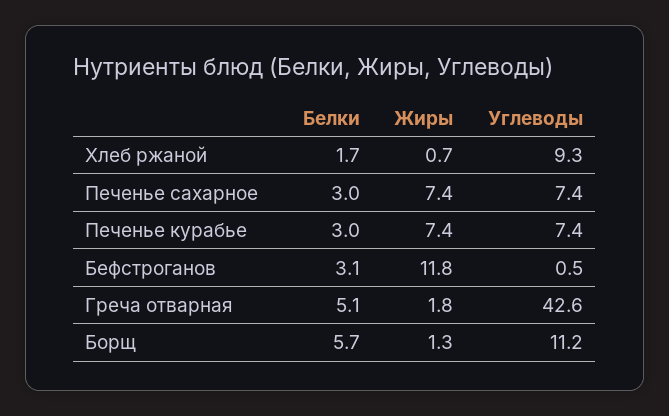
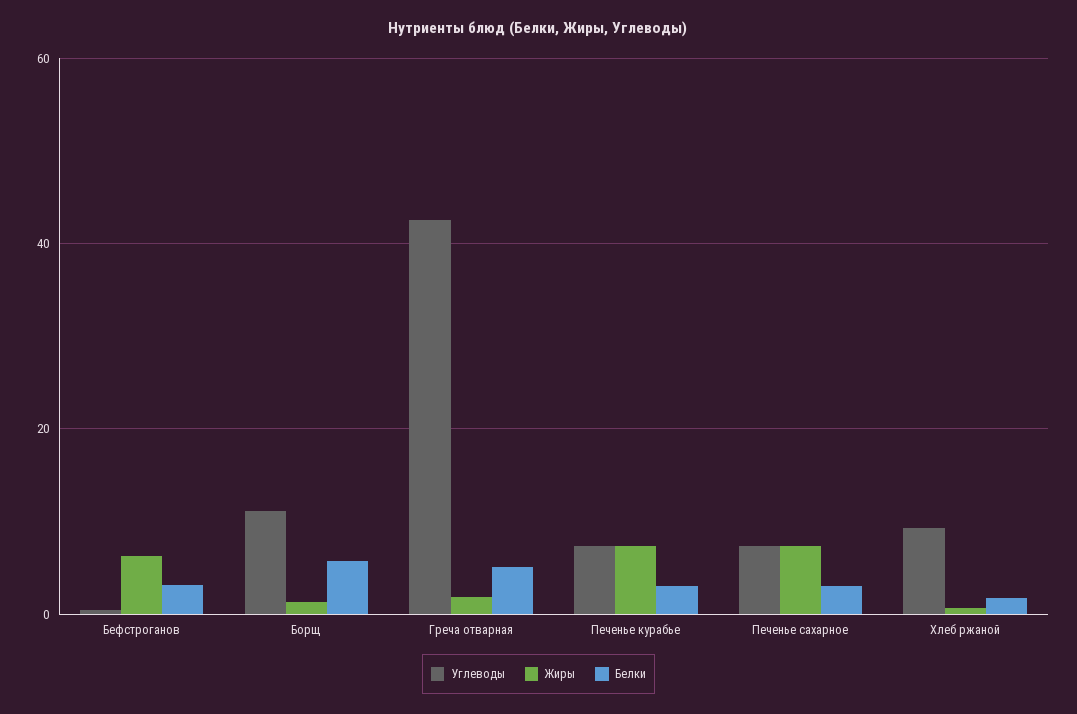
  {
    "Белки": {
      "Хлеб ржаной": 1.7,
      "Печенье сахарное": 3,
      "Печенье курабье": 3,
      "Бефстроганов": 3.1,
      "Греча отварная": 5.1,
      "Борщ": 5.7
    },
    "Жиры": {
      "Хлеб ржаной": 0.7,
      "Печенье сахарное": 7.4,
      "Печенье курабье": 7.4,
-     "Бефстроганов": 11.8,
+     "Бефстроганов": 6,
      "Греча отварная": 1.8,
      "Борщ": 1.3
    },
    "Углеводы": {
      "Хлеб ржаной": 9.3,
      "Печенье сахарное": 7.4,
      "Печенье курабье": 7.4,
      "Бефстроганов": 0.5,
      "Греча отварная": 42.6,
      "Борщ": 11.2
    }
  }

